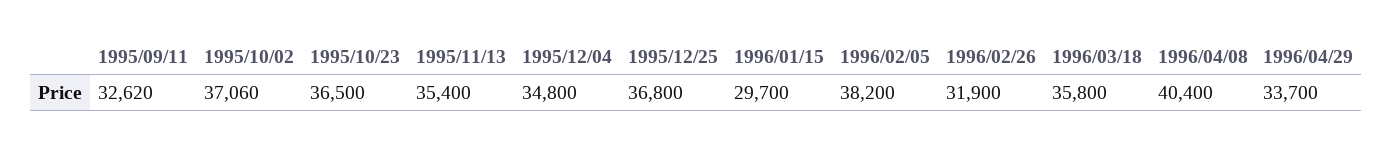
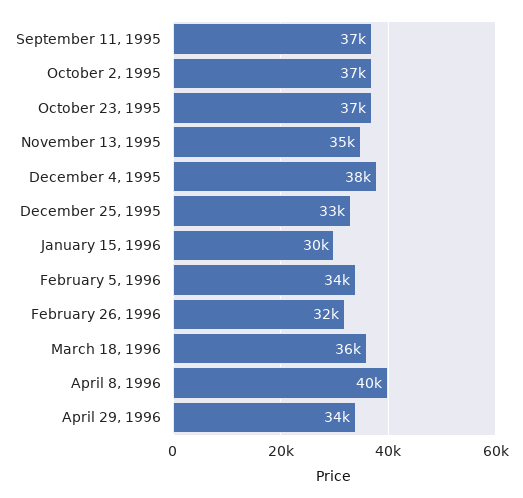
  {
-   "1995/09/11": 32620,
+   "1995/09/11": 37000,
    "1995/10/02": 37060,
    "1995/10/23": 36500,
    "1995/11/13": 35400,
-   "1995/12/04": 34800,
+   "1995/12/04": 38000,
-   "1995/12/25": 36800,
+   "1995/12/25": 33000,
    "1996/01/15": 29700,
-   "1996/02/05": 38200,
+   "1996/02/05": 34000,
    "1996/02/26": 31900,
    "1996/03/18": 35800,
    "1996/04/08": 40400,
    "1996/04/29": 33700
  }

